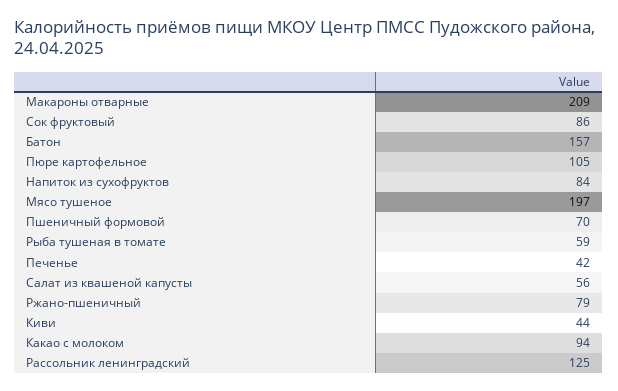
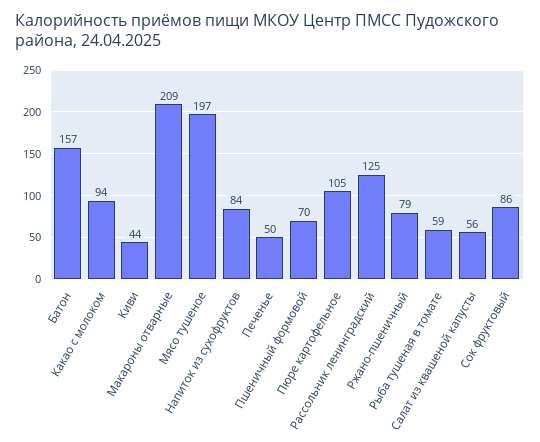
  {
    "Макароны отварные": 209,
    "Сок фруктовый": 86,
    "Батон": 157,
    "Пюре картофельное": 105,
    "Напиток из сухофруктов": 84,
    "Мясо тушеное": 197,
    "Пшеничный формовой": 70,
    "Рыба тушеная в томате": 59,
-   "Печенье": 42,
+   "Печенье": 50,
    "Салат из квашеной капусты": 56,
    "Ржано-пшеничный": 79,
    "Киви": 44,
    "Какао с молоком": 94,
    "Рассольник ленинградский": 125
  }

